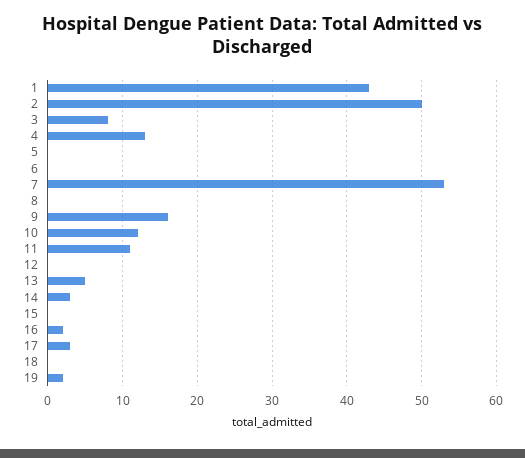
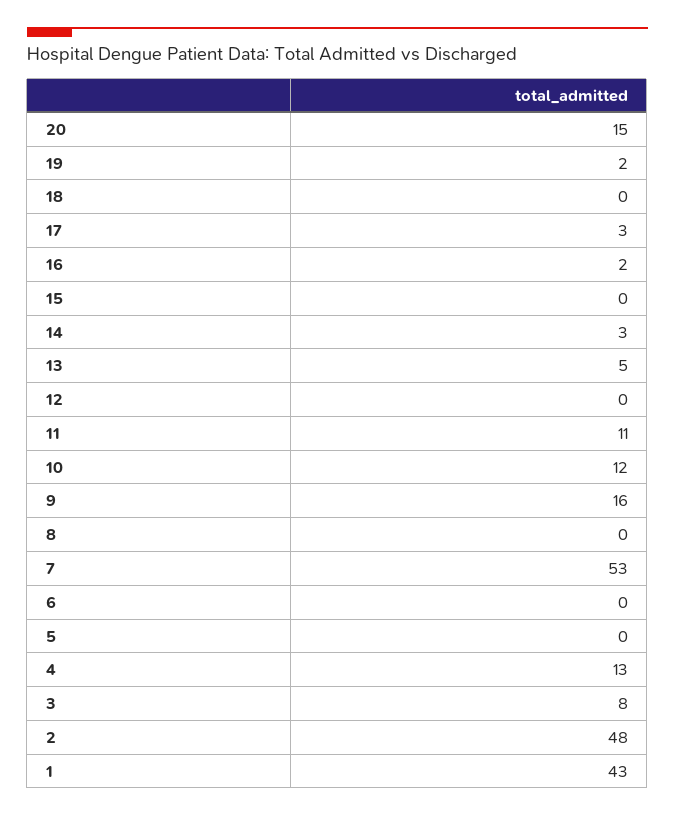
  {
    "1": 43,
-   "2": 50,
+   "2": 48,
    "3": 8,
    "4": 13,
    "5": 0,
    "6": 0,
    "7": 53,
    "8": 0,
    "9": 16,
    "10": 12,
    "11": 11,
    "12": 0,
    "13": 5,
    "14": 3,
    "15": 0,
    "16": 2,
    "17": 3,
    "18": 0,
-   "19": 2
+   "19": 2,
+   "20": 15
  }

